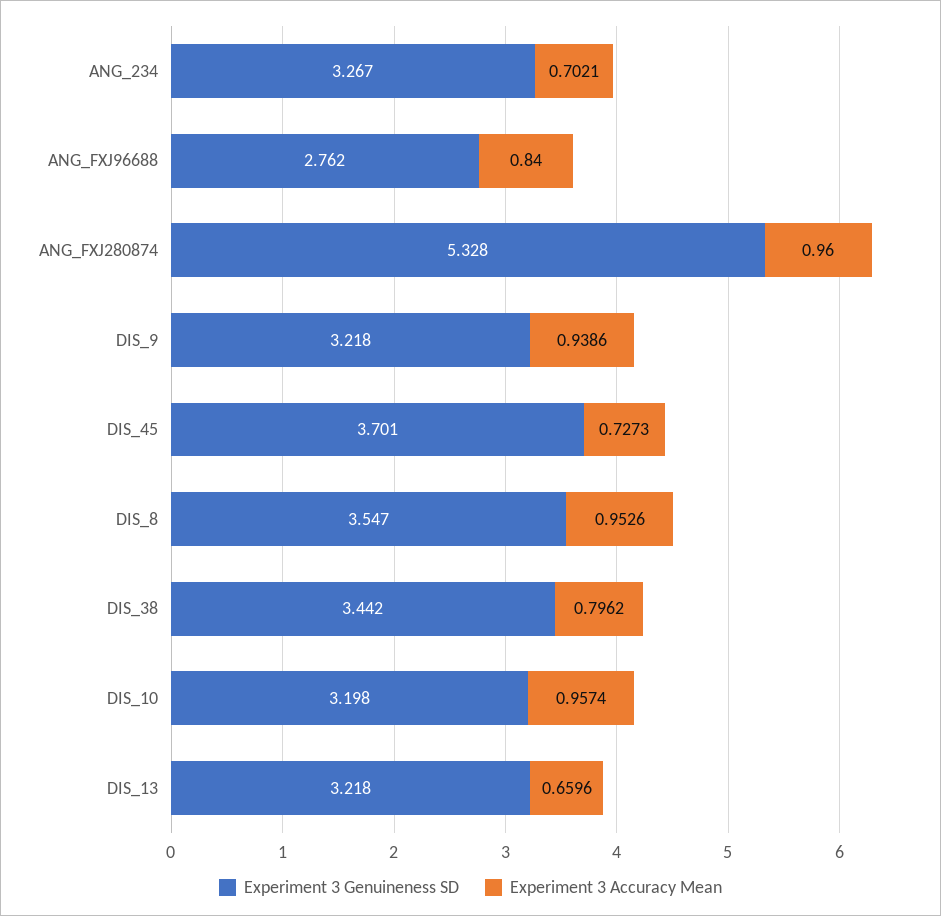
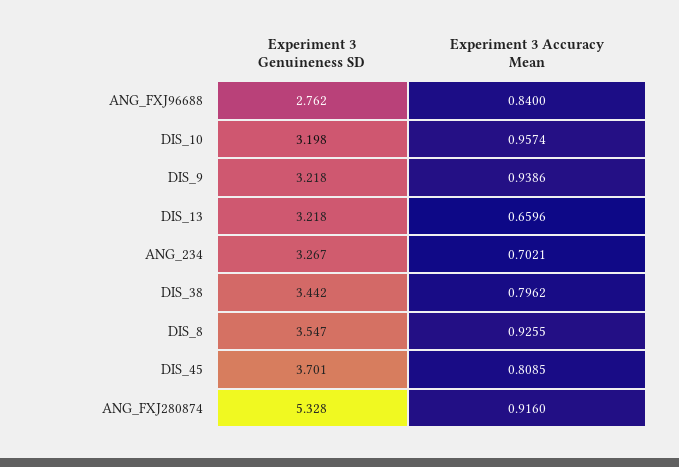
  {
    "Experiment 3 Genuineness SD": {
      "ANG_234": 3.267,
      "ANG_FXJ96688": 2.762,
      "ANG_FXJ280874": 5.328,
      "DIS_9": 3.218,
      "DIS_45": 3.701,
      "DIS_8": 3.547,
      "DIS_38": 3.442,
      "DIS_10": 3.198,
      "DIS_13": 3.218
    },
    "Experiment 3 Accuracy Mean": {
      "ANG_234": 0.7021,
      "ANG_FXJ96688": 0.84,
-     "ANG_FXJ280874": 0.96,
+     "ANG_FXJ280874": 0.916,
      "DIS_9": 0.9386,
-     "DIS_45": 0.7273,
+     "DIS_45": 0.8085,
-     "DIS_8": 0.9526,
+     "DIS_8": 0.9255,
      "DIS_38": 0.7962,
      "DIS_10": 0.9574,
      "DIS_13": 0.6596
    }
  }

